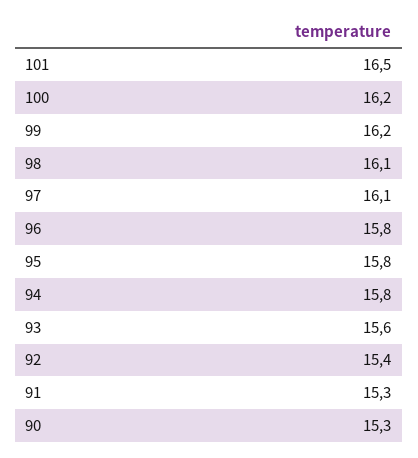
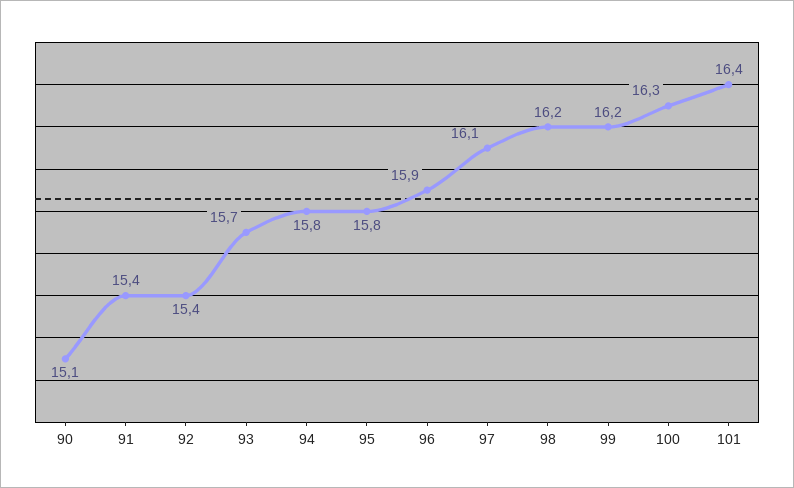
  {
-   "101": 16.5,
+   "101": 16.4,
-   "100": 16.2,
+   "100": 16.3,
    "99": 16.2,
-   "98": 16.1,
+   "98": 16.2,
    "97": 16.1,
-   "96": 15.8,
+   "96": 15.9,
    "95": 15.8,
    "94": 15.8,
-   "93": 15.6,
+   "93": 15.7,
    "92": 15.4,
-   "91": 15.3,
+   "91": 15.4,
-   "90": 15.3
+   "90": 15.1
  }

